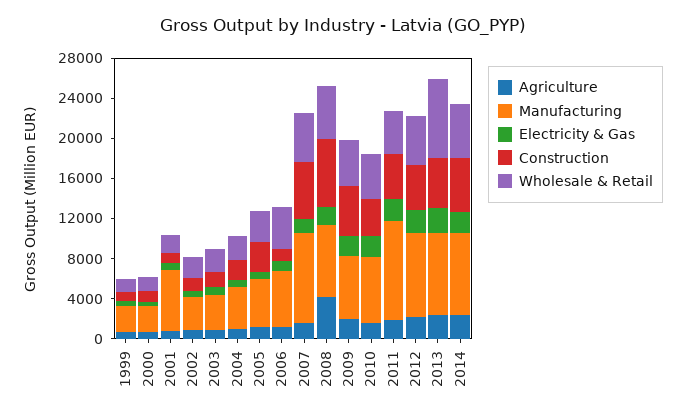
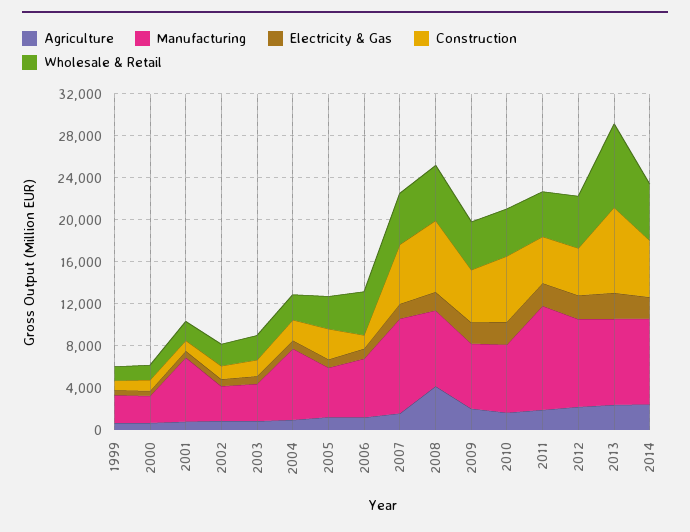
  {
    "Agriculture": {
      "1999": 1000,
      "2000": 1000,
      "2001": 1000,
      "2002": 1000,
      "2003": 1000,
      "2004": 1000,
      "2005": 1000,
      "2006": 1000,
      "2007": 2000,
      "2008": 4000,
      "2009": 2000,
      "2010": 2000,
      "2011": 2000,
      "2012": 2000,
      "2013": 2000,
      "2014": 2000
    },
    "Manufacturing": {
      "1999": 3000,
      "2000": 3000,
      "2001": 6000,
      "2002": 3000,
      "2003": 4000,
-     "2004": 4000,
+     "2004": 7000,
      "2005": 5000,
      "2006": 6000,
      "2007": 9000,
      "2008": 7000,
      "2009": 6000,
      "2010": 6000,
      "2011": 10000,
      "2012": 8000,
      "2013": 8000,
      "2014": 8000
    },
    "Electricity & Gas": {
      "1999": 0,
      "2000": 0,
      "2001": 1000,
      "2002": 1000,
      "2003": 1000,
      "2004": 1000,
      "2005": 1000,
      "2006": 1000,
      "2007": 1000,
      "2008": 2000,
      "2009": 2000,
      "2010": 2000,
      "2011": 2000,
      "2012": 2000,
      "2013": 2000,
      "2014": 2000
    },
    "Construction": {
      "1999": 1000,
      "2000": 1000,
      "2001": 1000,
      "2002": 1000,
      "2003": 2000,
      "2004": 2000,
      "2005": 3000,
      "2006": 1000,
      "2007": 6000,
      "2008": 7000,
      "2009": 5000,
-     "2010": 4000,
+     "2010": 6000,
      "2011": 4000,
      "2012": 4000,
-     "2013": 5000,
+     "2013": 8000,
      "2014": 5000
    },
    "Wholesale & Retail": {
      "1999": 1000,
      "2000": 1000,
      "2001": 2000,
      "2002": 2000,
      "2003": 2000,
      "2004": 2000,
      "2005": 3000,
      "2006": 4000,
      "2007": 5000,
      "2008": 5000,
      "2009": 5000,
      "2010": 4000,
      "2011": 4000,
      "2012": 5000,
      "2013": 8000,
      "2014": 5000
    }
  }

